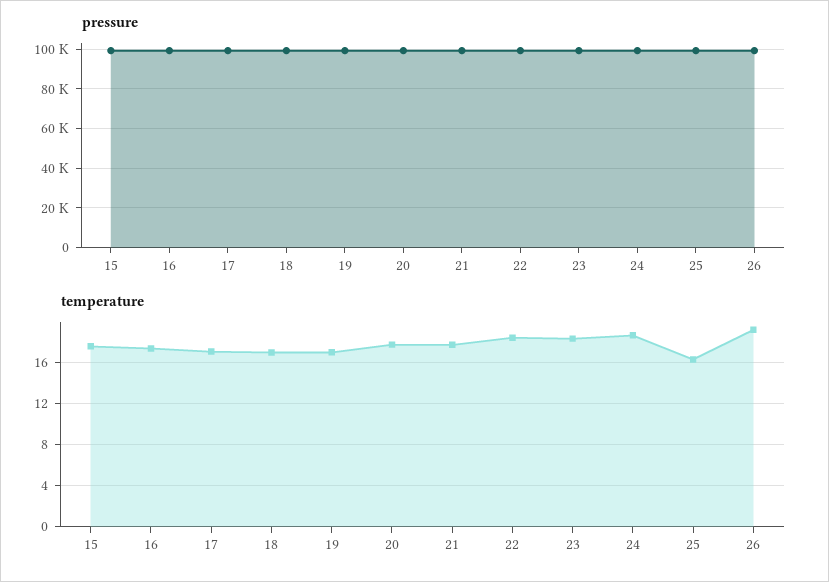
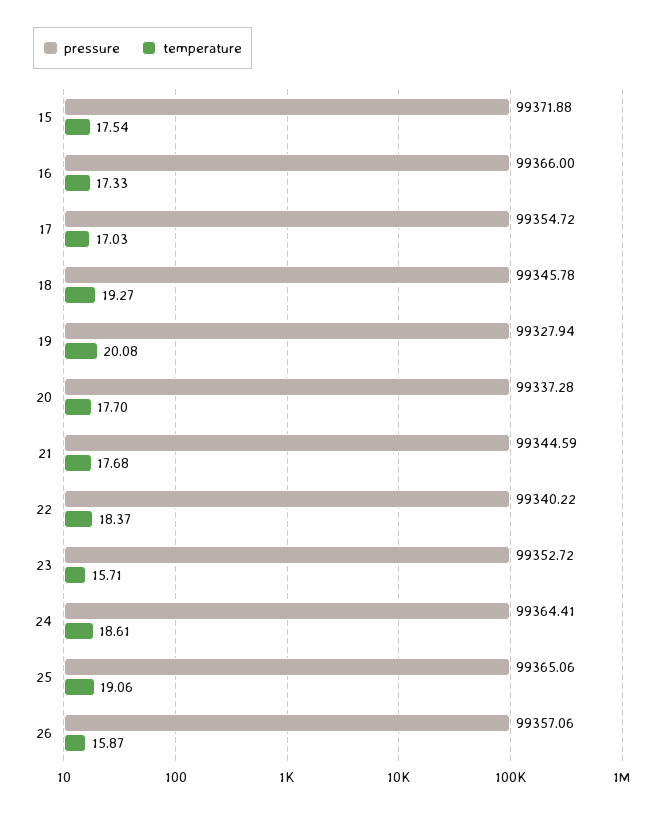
  {
    "pressure": {
      "15": 99371.88,
      "16": 99366,
      "17": 99354.72,
      "18": 99345.78,
      "19": 99327.94,
      "20": 99337.28,
      "21": 99344.59,
      "22": 99340.22,
      "23": 99352.72,
      "24": 99364.41,
      "25": 99365.06,
      "26": 99357.06
    },
    "temperature": {
      "15": 17.54,
      "16": 17.33,
      "17": 17.03,
-     "18": 17,
+     "18": 19.27,
-     "19": 17,
+     "19": 20.08,
      "20": 17.7,
      "21": 17.68,
      "22": 18.37,
-     "23": 18,
+     "23": 15.71,
      "24": 18.61,
-     "25": 16,
+     "25": 19.06,
-     "26": 19
+     "26": 15.87
    }
  }

